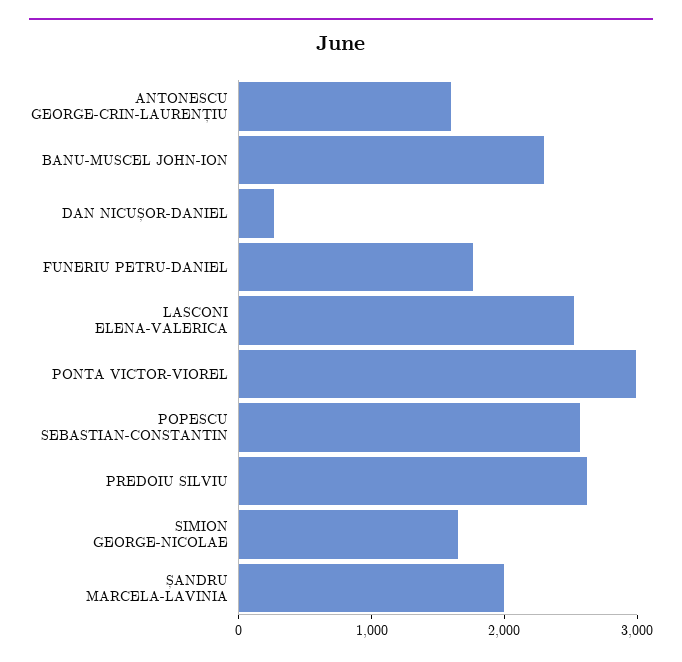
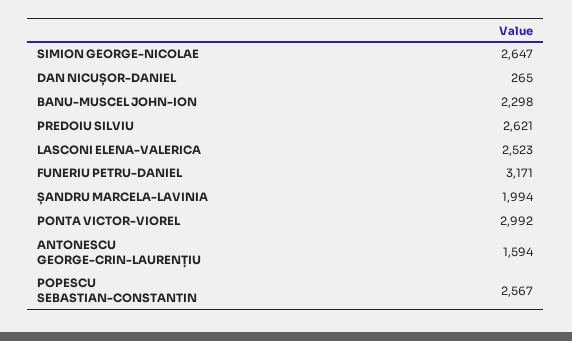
  {
    "ANTONESCU GEORGE-CRIN-LAURENȚIU": 1594,
    "BANU-MUSCEL JOHN-ION": 2298,
    "DAN NICUȘOR-DANIEL": 265,
-   "FUNERIU PETRU-DANIEL": 1800,
+   "FUNERIU PETRU-DANIEL": 3171,
    "LASCONI ELENA-VALERICA": 2523,
    "PONTA VICTOR-VIOREL": 2992,
    "POPESCU SEBASTIAN-CONSTANTIN": 2567,
    "PREDOIU SILVIU": 2621,
-   "SIMION GEORGE-NICOLAE": 1600,
+   "SIMION GEORGE-NICOLAE": 2647,
    "ȘANDRU MARCELA-LAVINIA": 1994
  }

